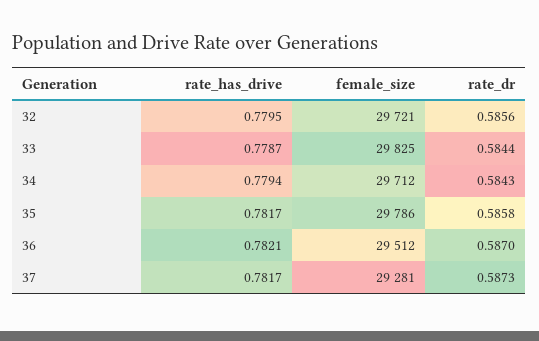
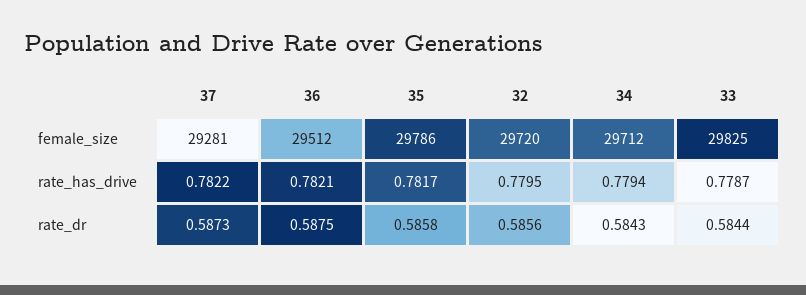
  {
    "rate_has_drive": {
      "32": 0.7795,
      "33": 0.7787,
      "34": 0.7794,
      "35": 0.7817,
      "36": 0.7821,
-     "37": 0.7817
+     "37": 0.7822
    },
    "female_size": {
-     "32": 29721,
+     "32": 29720,
      "33": 29825,
      "34": 29712,
      "35": 29786,
      "36": 29512,
      "37": 29281
    },
    "rate_dr": {
      "32": 0.5856,
      "33": 0.5844,
      "34": 0.5843,
      "35": 0.5858,
-     "36": 0.587,
+     "36": 0.5875,
      "37": 0.5873
    }
  }

